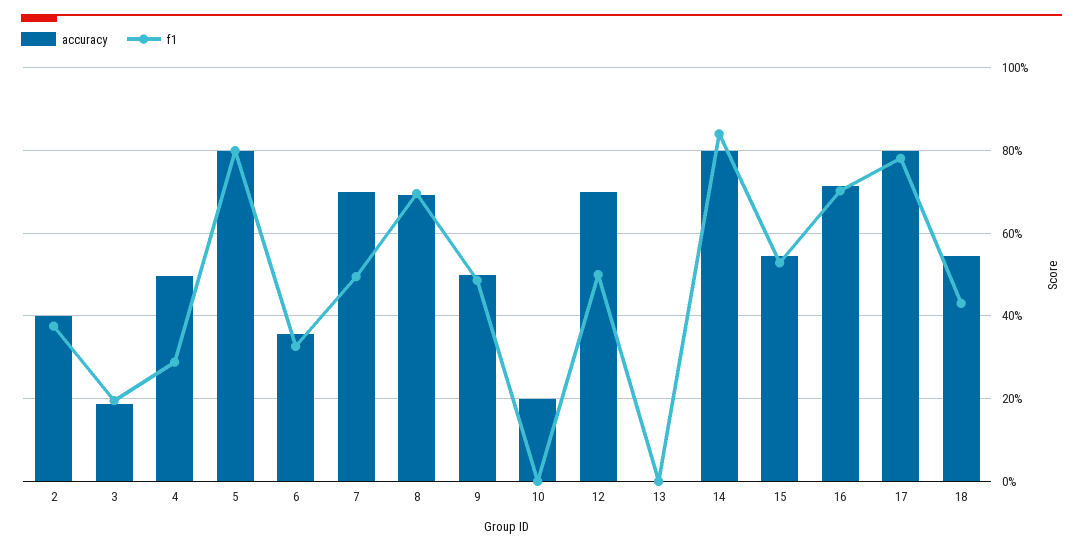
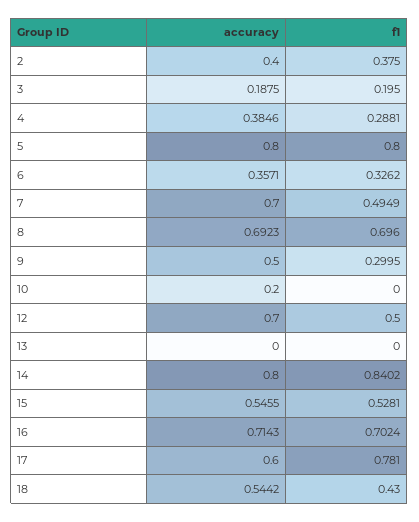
  {
    "accuracy": {
      "2": 0.4,
      "3": 0.1875,
-     "4": 0.5,
+     "4": 0.3846,
      "5": 0.8,
      "6": 0.3571,
      "7": 0.7,
      "8": 0.6923,
      "9": 0.5,
      "10": 0.2,
      "12": 0.7,
      "13": 0,
      "14": 0.8,
      "15": 0.5455,
      "16": 0.7143,
-     "17": 0.8,
+     "17": 0.6,
      "18": 0.5442
    },
    "f1": {
      "2": 0.375,
      "3": 0.195,
      "4": 0.2881,
      "5": 0.8,
      "6": 0.3262,
      "7": 0.4949,
      "8": 0.696,
-     "9": 0.48,
+     "9": 0.2995,
      "10": 0,
      "12": 0.5,
      "13": 0,
      "14": 0.8402,
      "15": 0.5281,
      "16": 0.7024,
      "17": 0.781,
      "18": 0.43
    }
  }

